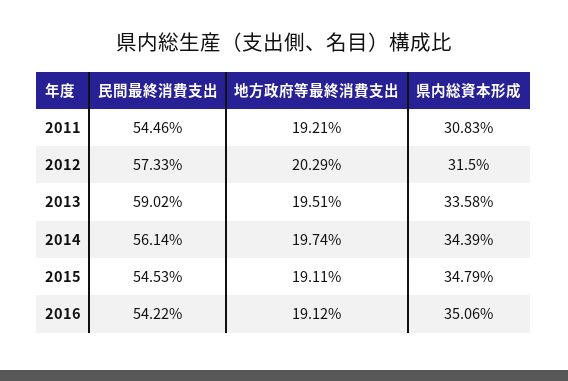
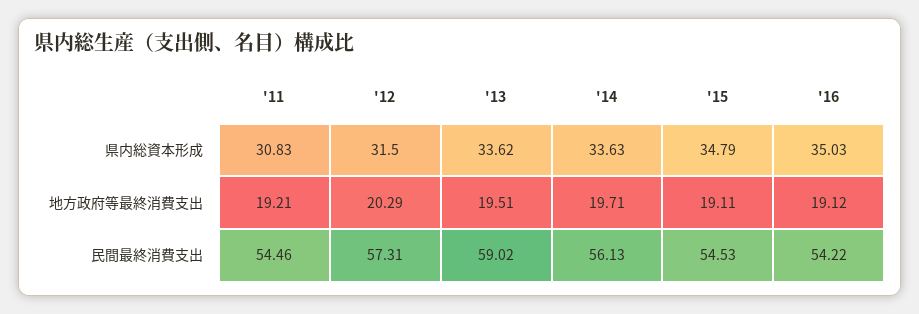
  {
    "民間最終消費支出": {
      "2011": 54.46,
-     "2012": 57.33,
+     "2012": 57.31,
      "2013": 59.02,
-     "2014": 56.14,
+     "2014": 56.13,
      "2015": 54.53,
      "2016": 54.22
    },
    "地方政府等最終消費支出": {
      "2011": 19.21,
      "2012": 20.29,
      "2013": 19.51,
-     "2014": 19.74,
+     "2014": 19.71,
      "2015": 19.11,
      "2016": 19.12
    },
    "県内総資本形成": {
      "2011": 30.83,
      "2012": 31.5,
-     "2013": 33.58,
+     "2013": 33.62,
-     "2014": 34.39,
+     "2014": 33.63,
      "2015": 34.79,
-     "2016": 35.06
+     "2016": 35.03
    }
  }

